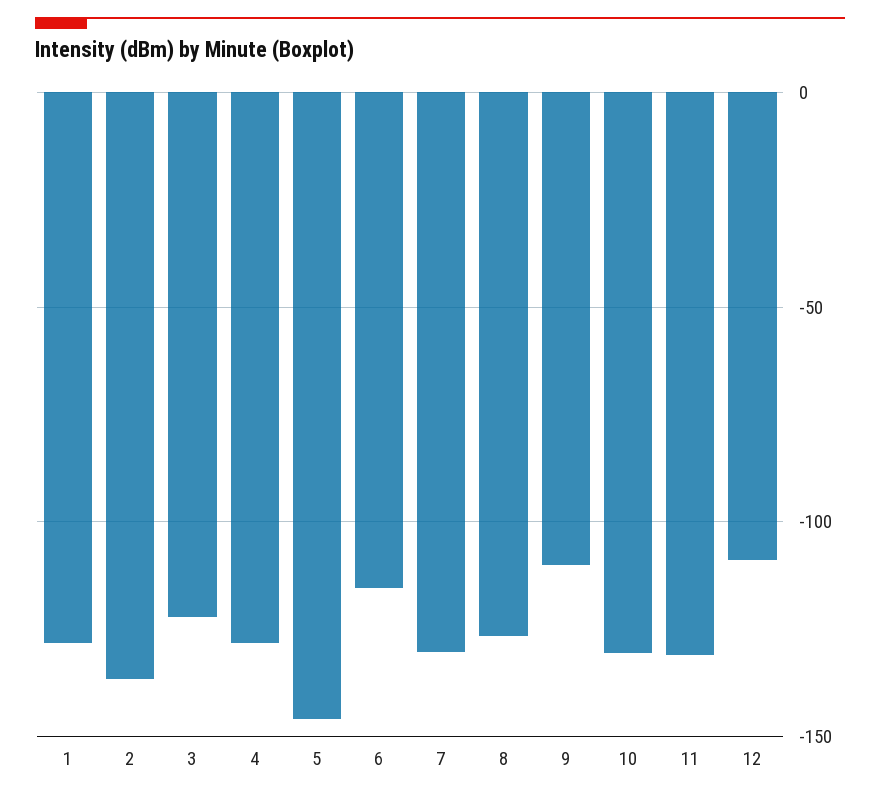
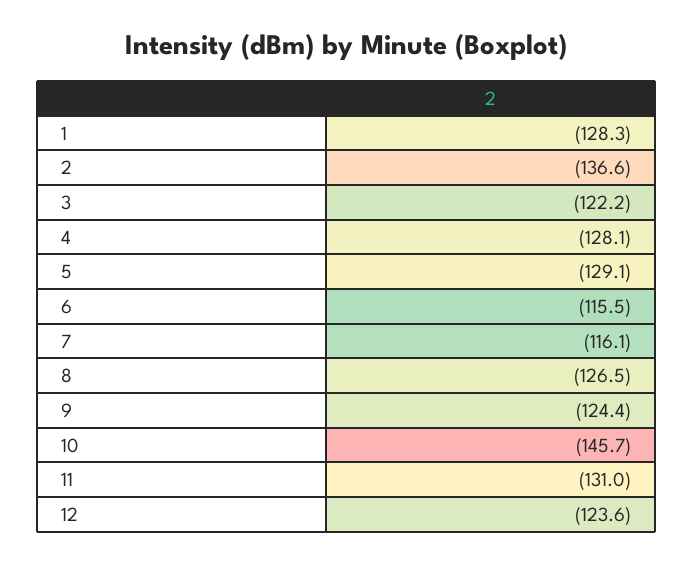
  {
    "1": -128.3,
    "2": -136.6,
    "3": -122.2,
    "4": -128.1,
-   "5": -145,
+   "5": -129.1,
    "6": -115.5,
-   "7": -130,
+   "7": -116.1,
    "8": -126.5,
-   "9": -110,
+   "9": -124.4,
-   "10": -130,
+   "10": -145.7,
    "11": -131,
-   "12": -110
+   "12": -123.6
  }

